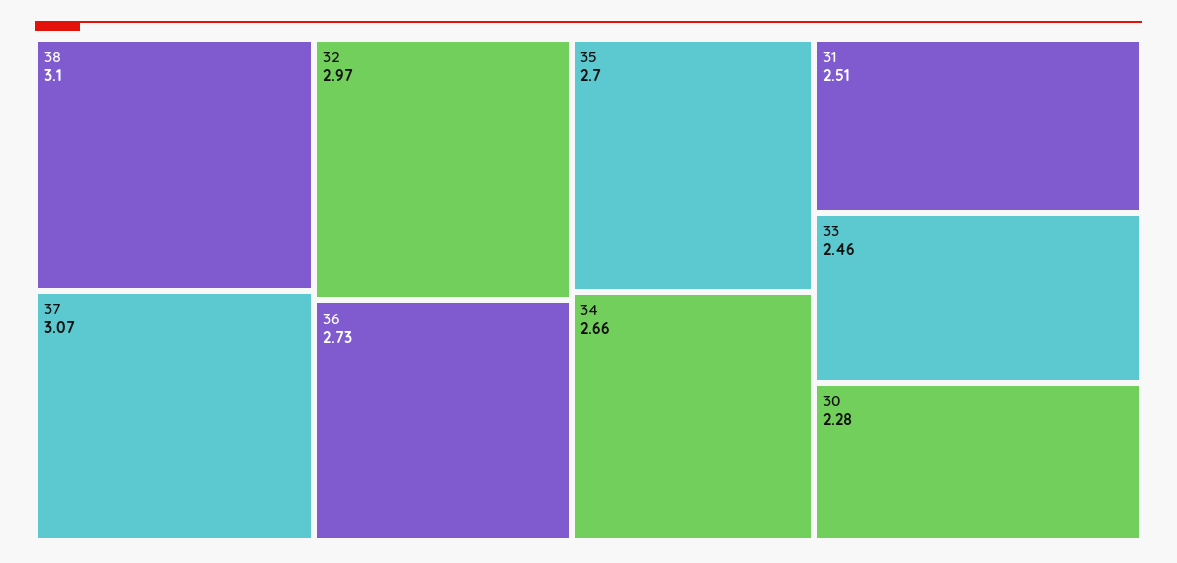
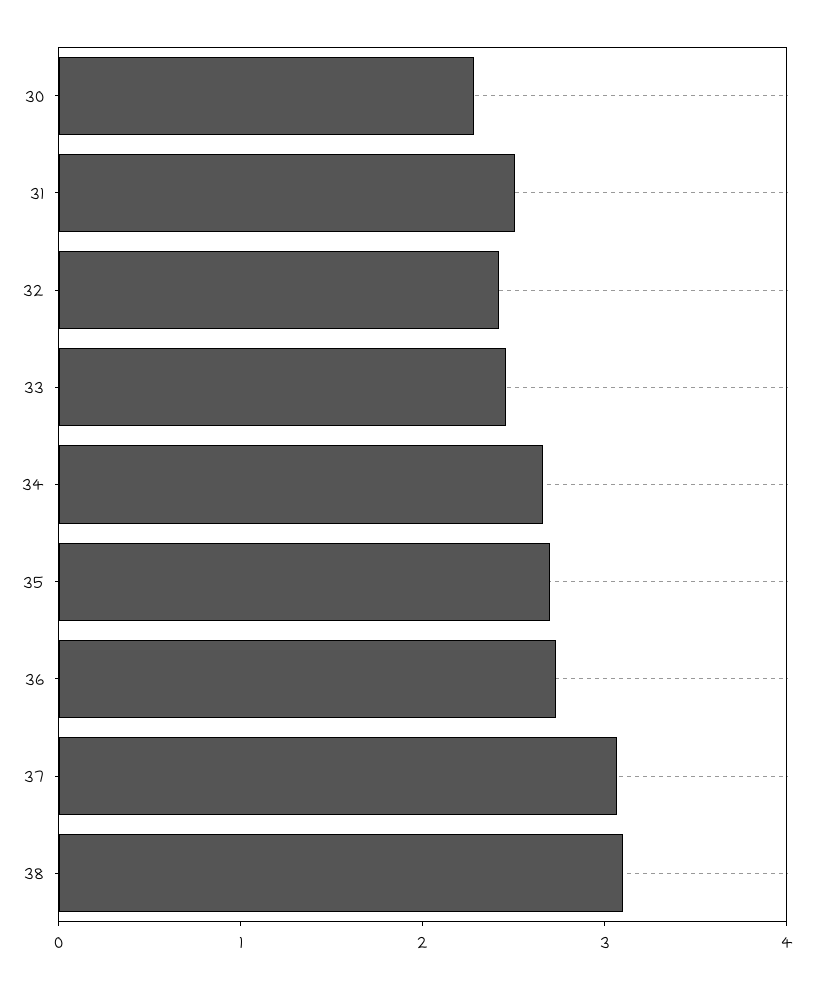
  {
    "38": 3.1,
    "37": 3.07,
-   "32": 2.97,
+   "32": 2.4,
    "36": 2.73,
    "35": 2.7,
    "34": 2.66,
    "31": 2.51,
    "33": 2.46,
    "30": 2.28
  }

